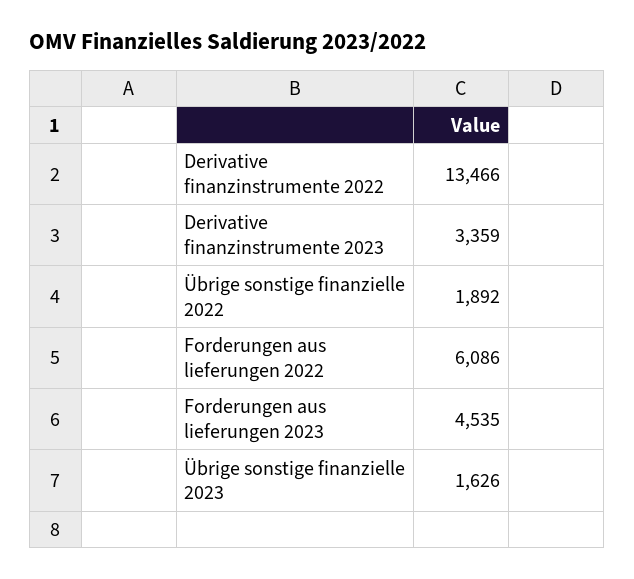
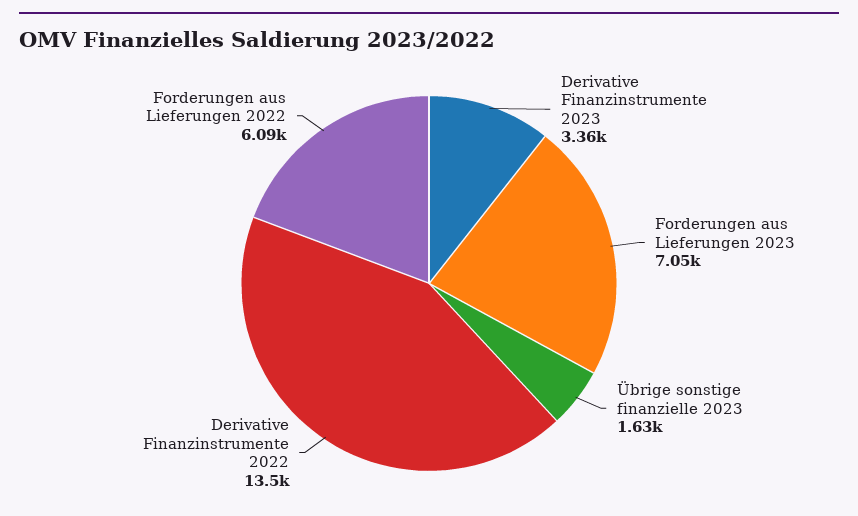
  {
    "Derivative finanzinstrumente 2022": 13466,
    "Derivative finanzinstrumente 2023": 3359,
-   "Übrige sonstige finanzielle 2022": 1892,
    "Forderungen aus lieferungen 2022": 6086,
-   "Forderungen aus lieferungen 2023": 4535,
+   "Forderungen aus lieferungen 2023": 7050,
    "Übrige sonstige finanzielle 2023": 1626
  }

